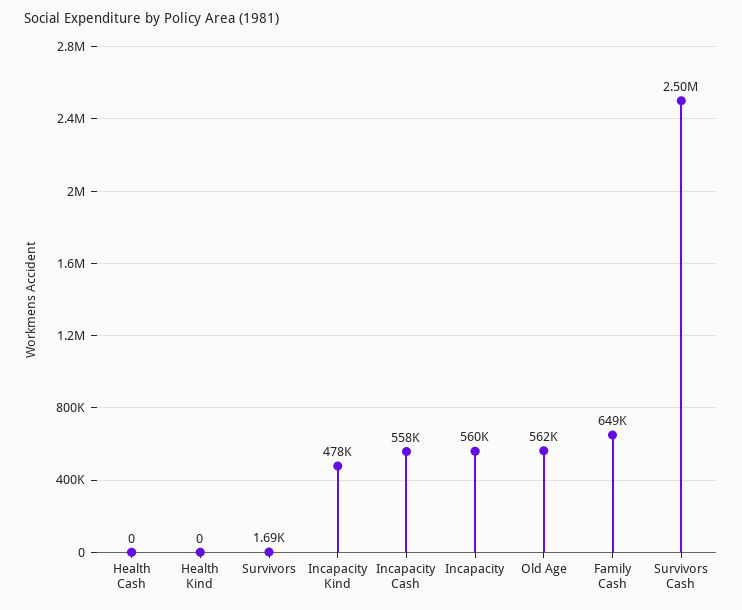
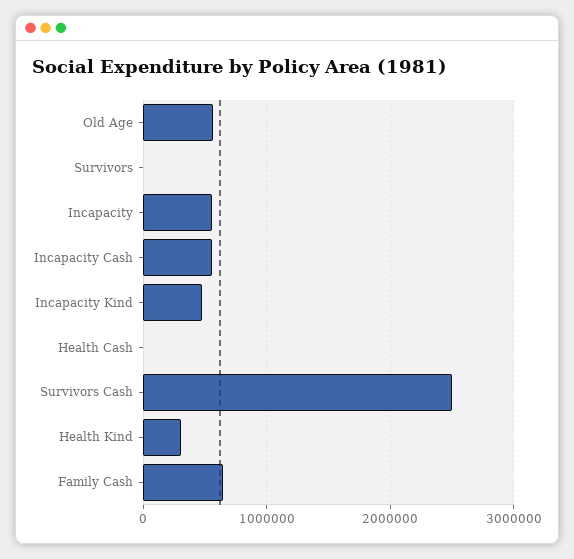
  {
    "Health Cash": 0,
-   "Health Kind": 0,
+   "Health Kind": 300000,
    "Survivors": 1690,
    "Incapacity Kind": 478000,
    "Incapacity Cash": 558000,
    "Incapacity": 560000,
    "Old Age": 562000,
    "Family Cash": 649000,
    "Survivors Cash": 2500000
  }

